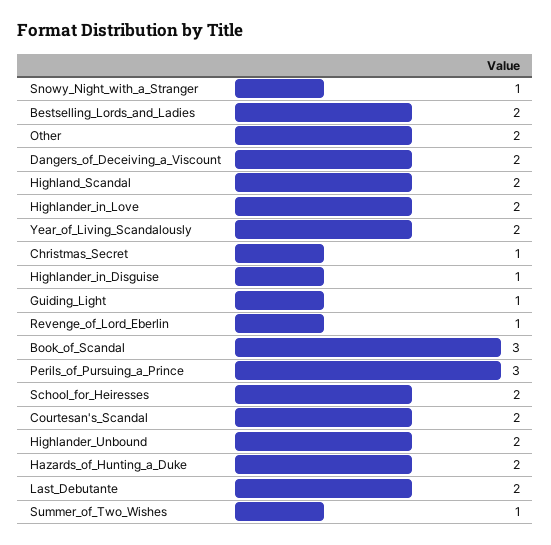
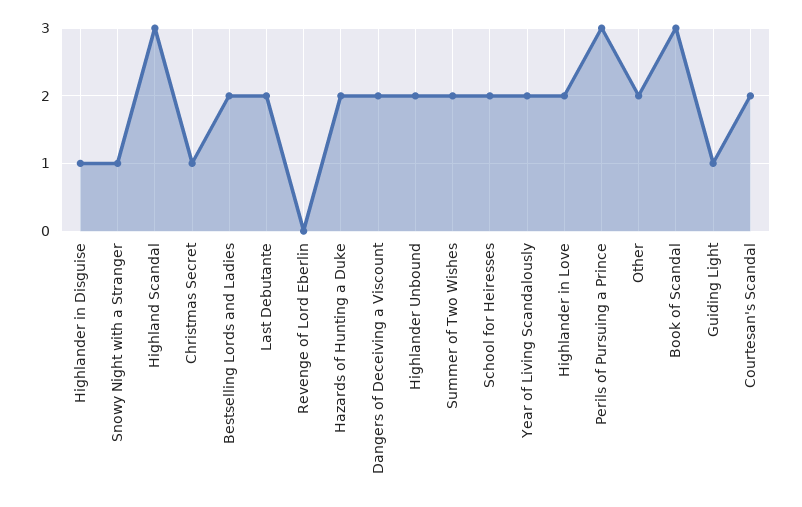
  {
    "Snowy_Night_with_a_Stranger": 1,
    "Bestselling_Lords_and_Ladies": 2,
    "Other": 2,
    "Dangers_of_Deceiving_a_Viscount": 2,
-   "Highland_Scandal": 2,
+   "Highland_Scandal": 3,
    "Highlander_in_Love": 2,
    "Year_of_Living_Scandalously": 2,
    "Christmas_Secret": 1,
    "Highlander_in_Disguise": 1,
    "Guiding_Light": 1,
-   "Revenge_of_Lord_Eberlin": 1,
+   "Revenge_of_Lord_Eberlin": 0,
    "Book_of_Scandal": 3,
    "Perils_of_Pursuing_a_Prince": 3,
    "School_for_Heiresses": 2,
    "Courtesan's_Scandal": 2,
    "Highlander_Unbound": 2,
    "Hazards_of_Hunting_a_Duke": 2,
    "Last_Debutante": 2,
-   "Summer_of_Two_Wishes": 1
+   "Summer_of_Two_Wishes": 2
  }

